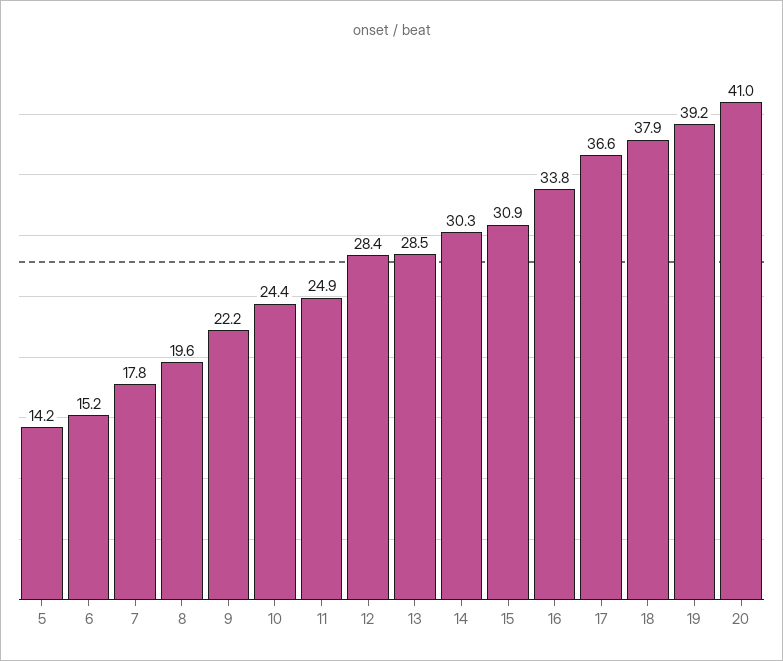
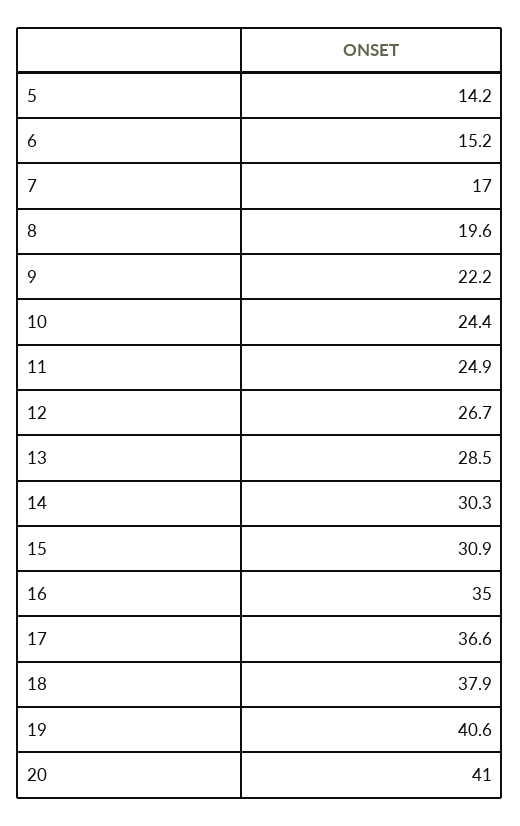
  {
    "5": 14.2,
    "6": 15.2,
-   "7": 17.8,
+   "7": 17,
    "8": 19.6,
    "9": 22.2,
    "10": 24.4,
    "11": 24.9,
-   "12": 28.4,
+   "12": 26.7,
    "13": 28.5,
    "14": 30.3,
    "15": 30.9,
-   "16": 33.8,
+   "16": 35,
    "17": 36.6,
    "18": 37.9,
-   "19": 39.2,
+   "19": 40.6,
    "20": 41
  }

